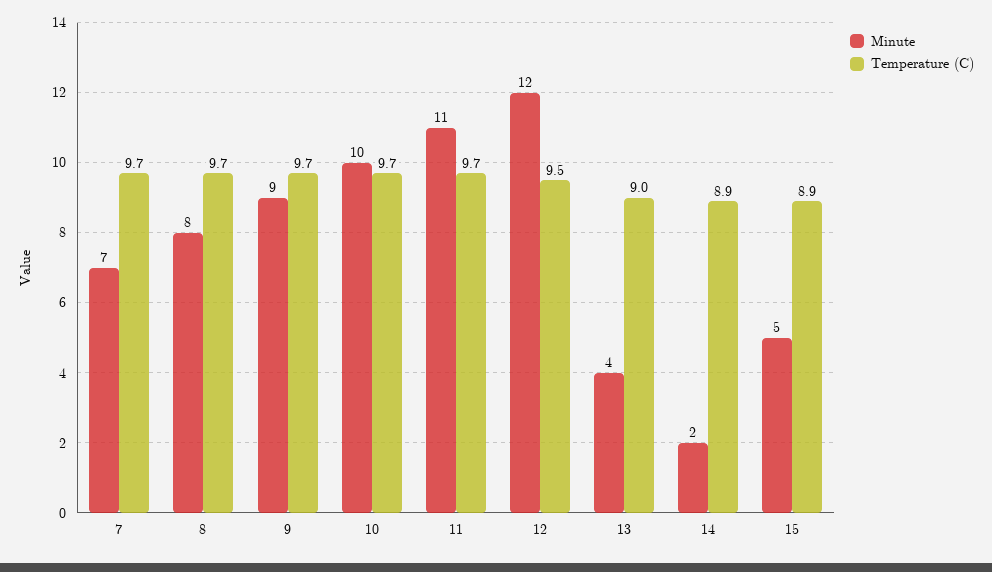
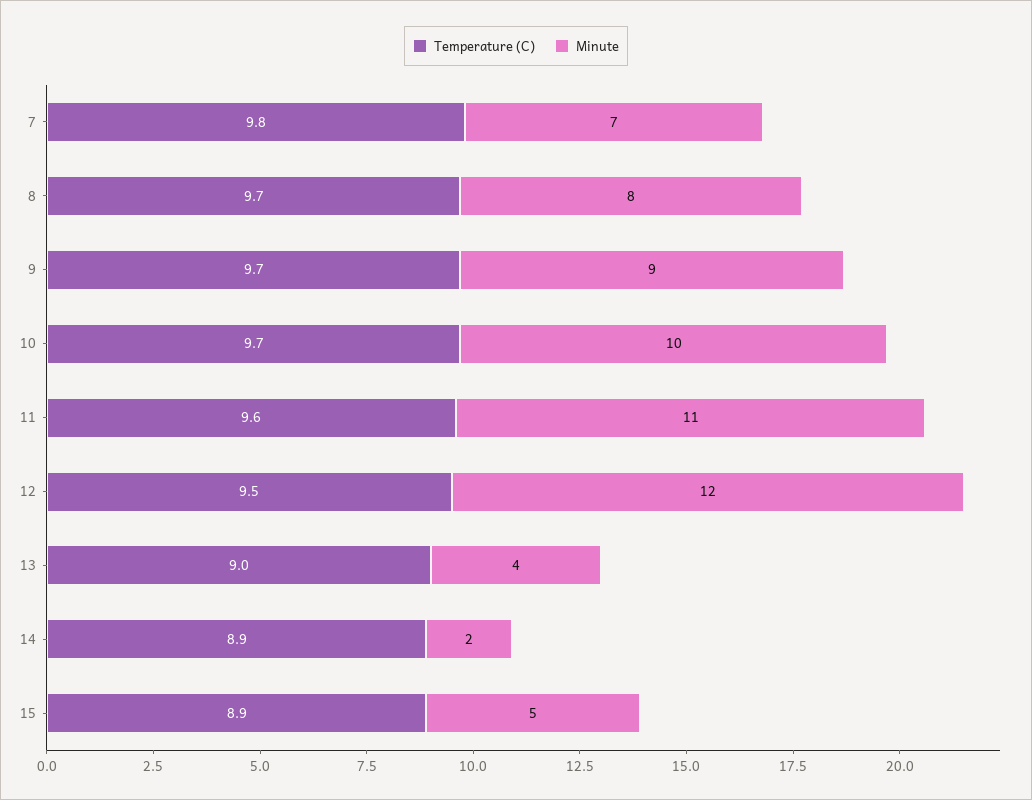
  {
    "Minute": {
      "7": 7,
      "8": 8,
      "9": 9,
      "10": 10,
      "11": 11,
      "12": 12,
      "13": 4,
      "14": 2,
      "15": 5
    },
    "Temperature (C)": {
-     "7": 9.7,
+     "7": 9.8,
      "8": 9.7,
      "9": 9.7,
      "10": 9.7,
-     "11": 9.7,
+     "11": 9.6,
      "12": 9.5,
      "13": 9,
      "14": 8.9,
      "15": 8.9
    }
  }

